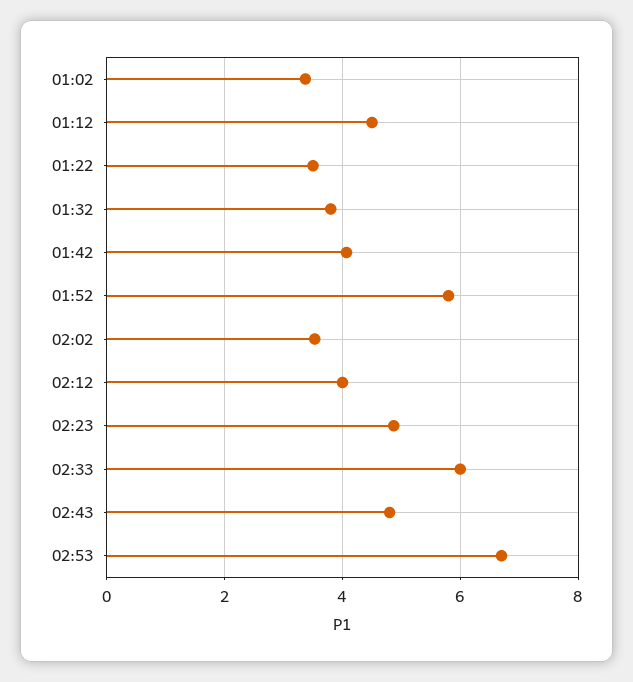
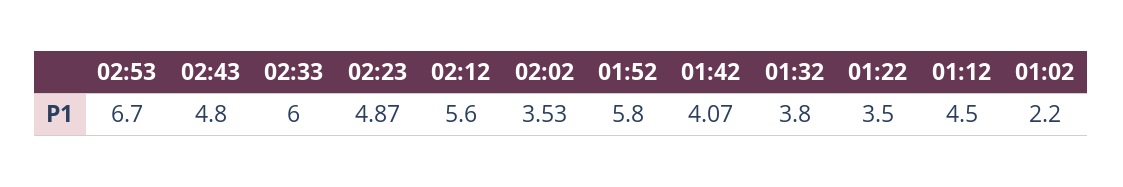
  {
-   "01:02": 3.4,
+   "01:02": 2.2,
    "01:12": 4.5,
    "01:22": 3.5,
    "01:32": 3.8,
    "01:42": 4.07,
    "01:52": 5.8,
    "02:02": 3.53,
-   "02:12": 4,
+   "02:12": 5.6,
    "02:23": 4.87,
    "02:33": 6,
    "02:43": 4.8,
    "02:53": 6.7
  }

